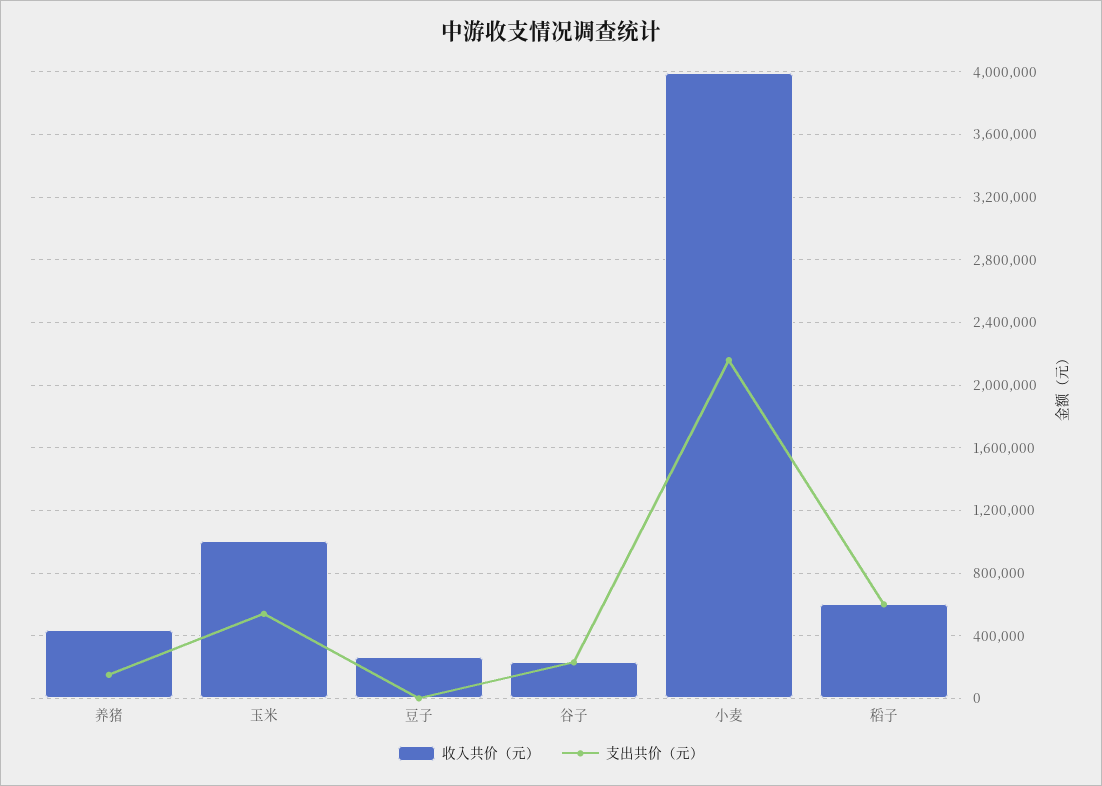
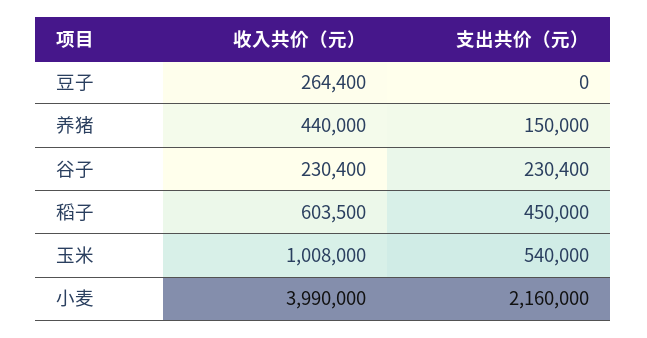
  {
    "收入共价（元）": {
      "养猪": 440000,
      "玉米": 1008000,
      "豆子": 264400,
      "谷子": 230400,
      "小麦": 3990000,
      "稻子": 603500
    },
    "支出共价（元）": {
      "养猪": 150000,
      "玉米": 540000,
      "豆子": 0,
      "谷子": 230400,
      "小麦": 2160000,
-     "稻子": 600000
+     "稻子": 450000
    }
  }

